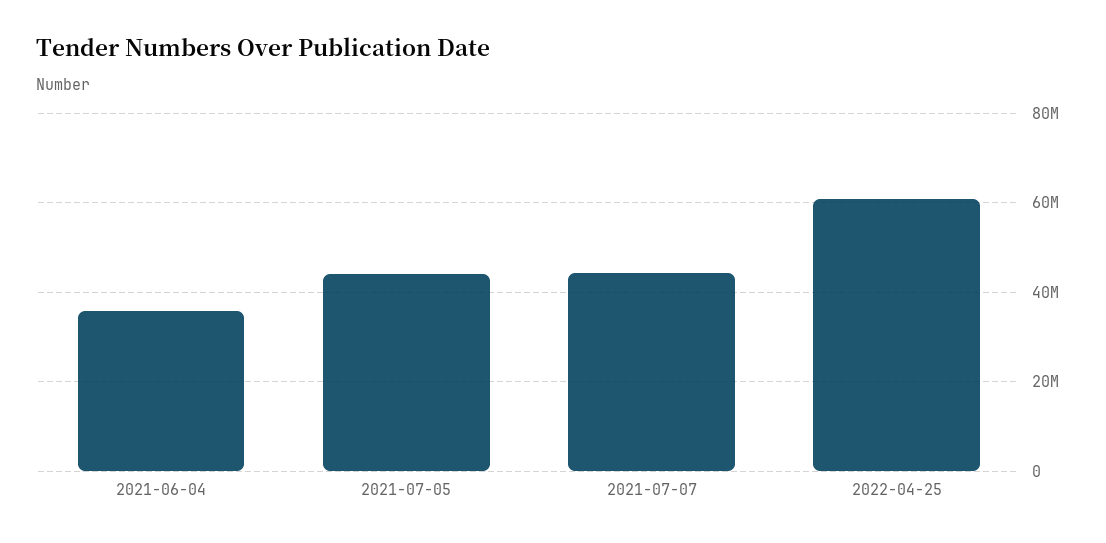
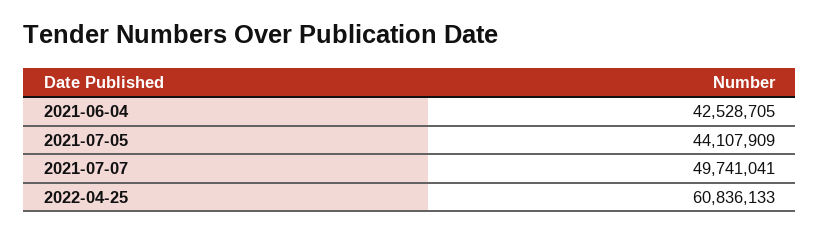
  {
-   "2021-06-04": 36000000,
+   "2021-06-04": 42528705,
    "2021-07-05": 44107909,
-   "2021-07-07": 44000000,
+   "2021-07-07": 49741041,
    "2022-04-25": 60836133
  }

